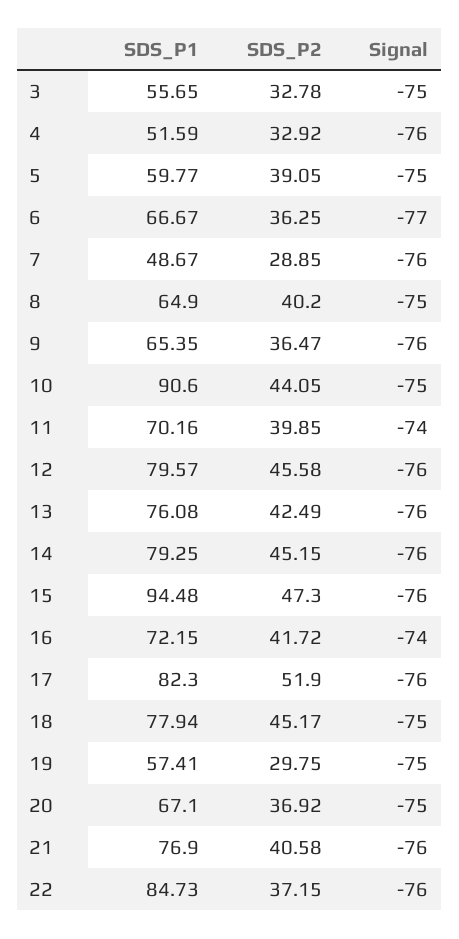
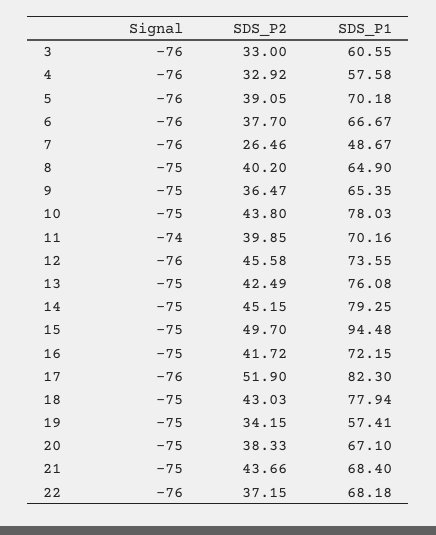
  {
    "SDS_P1": {
-     "3": 55.65,
+     "3": 60.55,
-     "4": 51.59,
+     "4": 57.58,
-     "5": 59.77,
+     "5": 70.18,
      "6": 66.67,
      "7": 48.67,
      "8": 64.9,
      "9": 65.35,
-     "10": 90.6,
+     "10": 78.03,
      "11": 70.16,
-     "12": 79.57,
+     "12": 73.55,
      "13": 76.08,
      "14": 79.25,
      "15": 94.48,
      "16": 72.15,
      "17": 82.3,
      "18": 77.94,
      "19": 57.41,
      "20": 67.1,
-     "21": 76.9,
+     "21": 68.4,
-     "22": 84.73
+     "22": 68.18
    },
    "SDS_P2": {
-     "3": 32.78,
+     "3": 33,
      "4": 32.92,
      "5": 39.05,
-     "6": 36.25,
+     "6": 37.7,
-     "7": 28.85,
+     "7": 26.46,
      "8": 40.2,
      "9": 36.47,
-     "10": 44.05,
+     "10": 43.8,
      "11": 39.85,
      "12": 45.58,
      "13": 42.49,
      "14": 45.15,
-     "15": 47.3,
+     "15": 49.7,
      "16": 41.72,
      "17": 51.9,
-     "18": 45.17,
+     "18": 43.03,
-     "19": 29.75,
+     "19": 34.15,
-     "20": 36.92,
+     "20": 38.33,
-     "21": 40.58,
+     "21": 43.66,
      "22": 37.15
    },
    "Signal": {
-     "3": -75,
+     "3": -76,
      "4": -76,
-     "5": -75,
+     "5": -76,
-     "6": -77,
+     "6": -76,
      "7": -76,
      "8": -75,
-     "9": -76,
+     "9": -75,
      "10": -75,
      "11": -74,
      "12": -76,
-     "13": -76,
+     "13": -75,
-     "14": -76,
+     "14": -75,
-     "15": -76,
+     "15": -75,
-     "16": -74,
+     "16": -75,
      "17": -76,
      "18": -75,
      "19": -75,
      "20": -75,
-     "21": -76,
+     "21": -75,
      "22": -76
    }
  }

